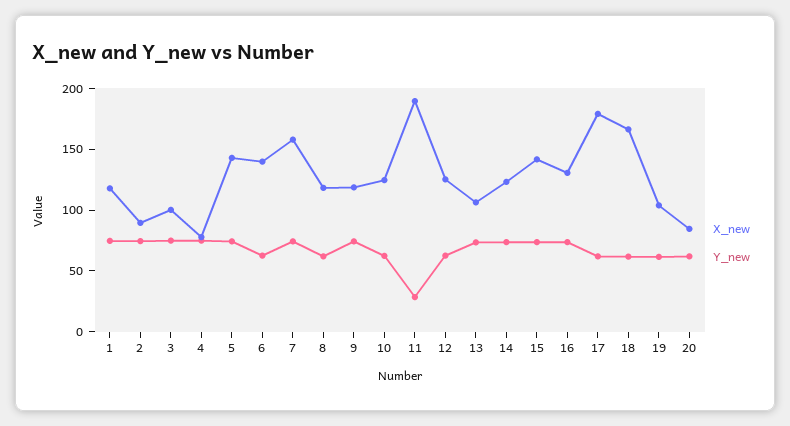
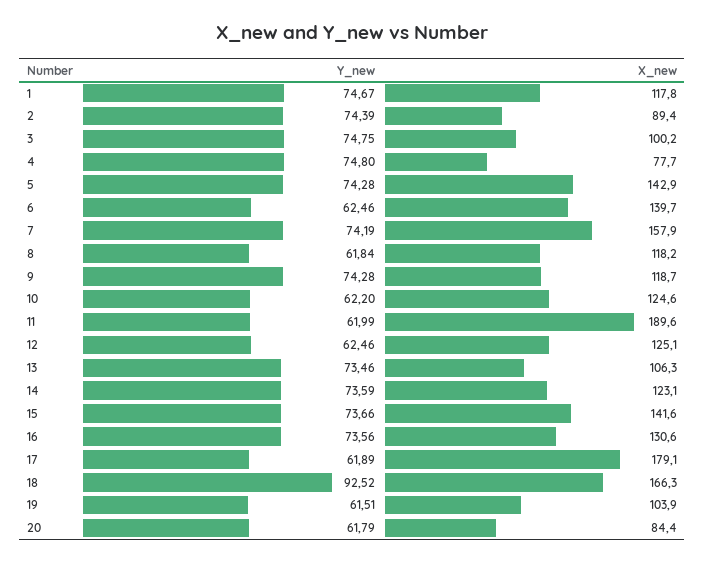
  {
    "X_new": {
      "1": 117.8,
      "2": 89.4,
      "3": 100.2,
      "4": 77.7,
      "5": 142.9,
      "6": 139.7,
      "7": 157.9,
      "8": 118.2,
      "9": 118.7,
      "10": 124.6,
      "11": 189.6,
      "12": 125.1,
      "13": 106.3,
      "14": 123.1,
      "15": 141.6,
      "16": 130.6,
      "17": 179.1,
      "18": 166.3,
      "19": 103.9,
      "20": 84.4
    },
    "Y_new": {
      "1": 74.67,
      "2": 74.39,
      "3": 74.75,
      "4": 74.8,
      "5": 74.28,
      "6": 62.46,
      "7": 74.19,
      "8": 61.84,
      "9": 74.28,
      "10": 62.2,
-     "11": 30,
+     "11": 61.99,
      "12": 62.46,
      "13": 73.46,
      "14": 73.59,
      "15": 73.66,
      "16": 73.56,
      "17": 61.89,
-     "18": 60,
+     "18": 92.52,
      "19": 61.51,
      "20": 61.79
    }
  }

